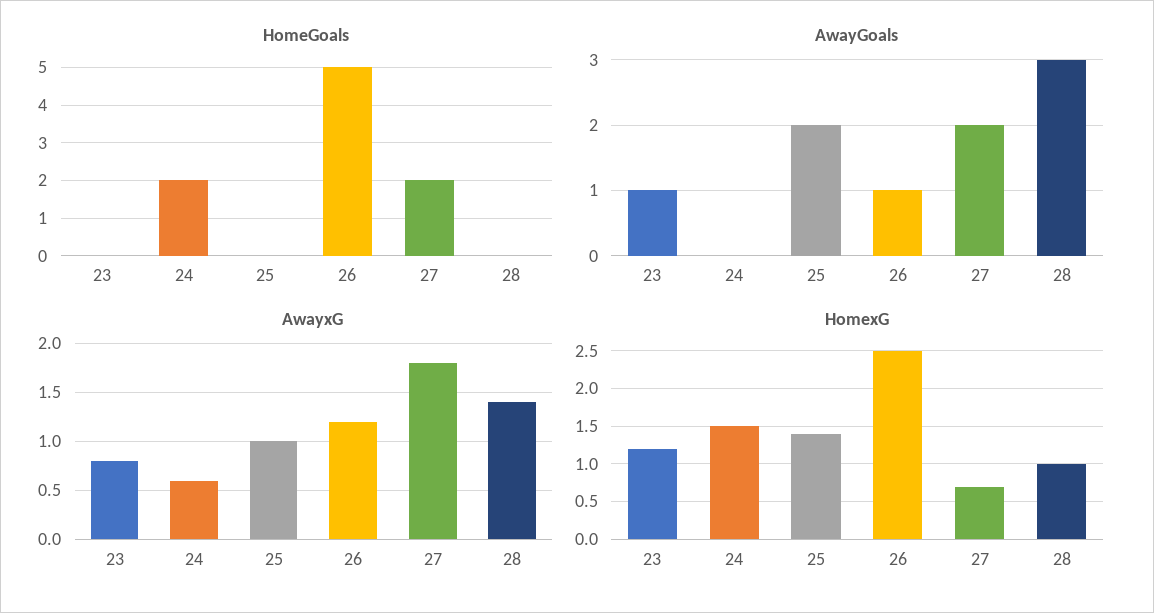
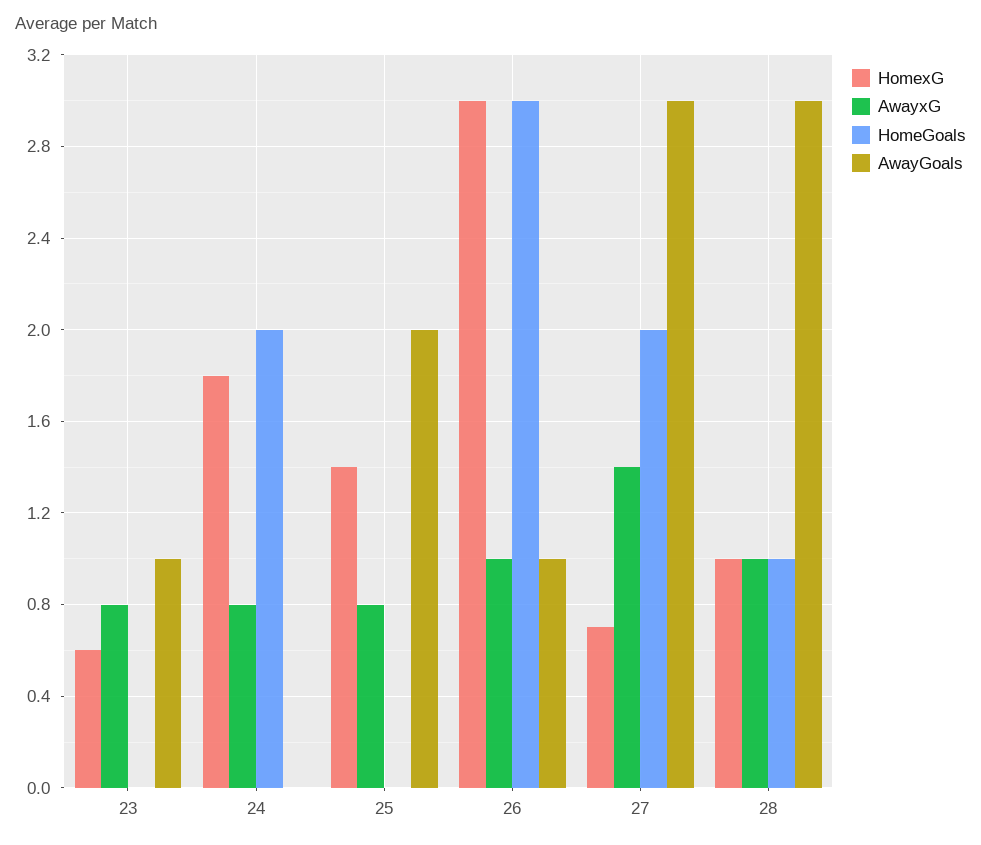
  {
    "HomeGoals": {
      "23": 0,
      "24": 2,
      "25": 0,
-     "26": 5,
+     "26": 3,
      "27": 2,
-     "28": 0
+     "28": 1
    },
    "AwayGoals": {
      "23": 1,
      "24": 0,
      "25": 2,
      "26": 1,
-     "27": 2,
+     "27": 3,
      "28": 3
    },
    "AwayxG": {
      "23": 0.8,
-     "24": 0.6,
+     "24": 0.8,
-     "25": 1,
+     "25": 0.8,
-     "26": 1.2,
+     "26": 1,
-     "27": 1.8,
+     "27": 1.4,
-     "28": 1.4
+     "28": 1
    },
    "HomexG": {
-     "23": 1.2,
+     "23": 0.6,
-     "24": 1.5,
+     "24": 1.8,
      "25": 1.4,
-     "26": 2.5,
+     "26": 3,
      "27": 0.7,
      "28": 1
    }
  }

